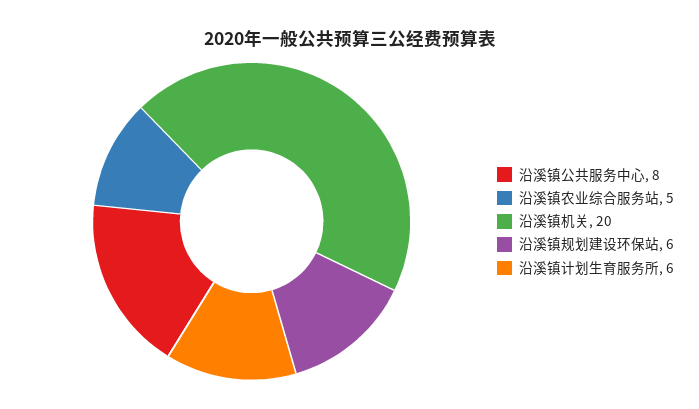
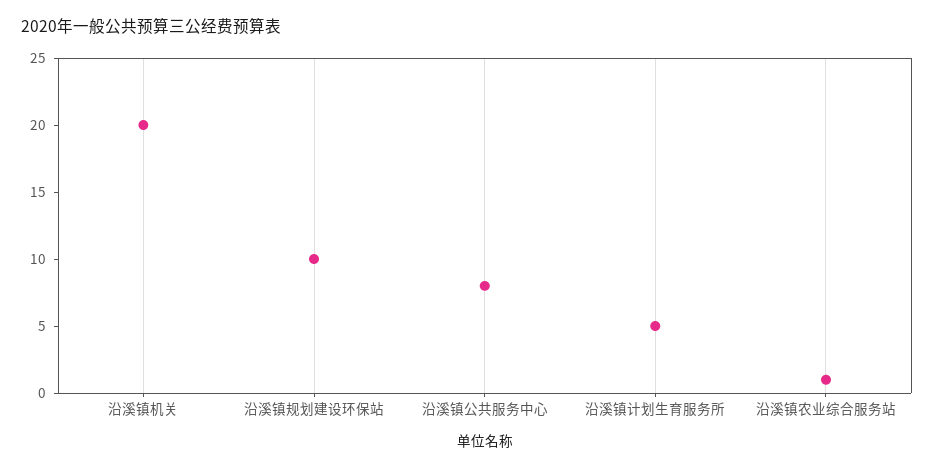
  {
    "沿溪镇公共服务中心": 8,
-   "沿溪镇农业综合服务站": 5,
+   "沿溪镇农业综合服务站": 1,
    "沿溪镇机关": 20,
-   "沿溪镇规划建设环保站": 6,
+   "沿溪镇规划建设环保站": 10,
-   "沿溪镇计划生育服务所": 6
+   "沿溪镇计划生育服务所": 5
  }

